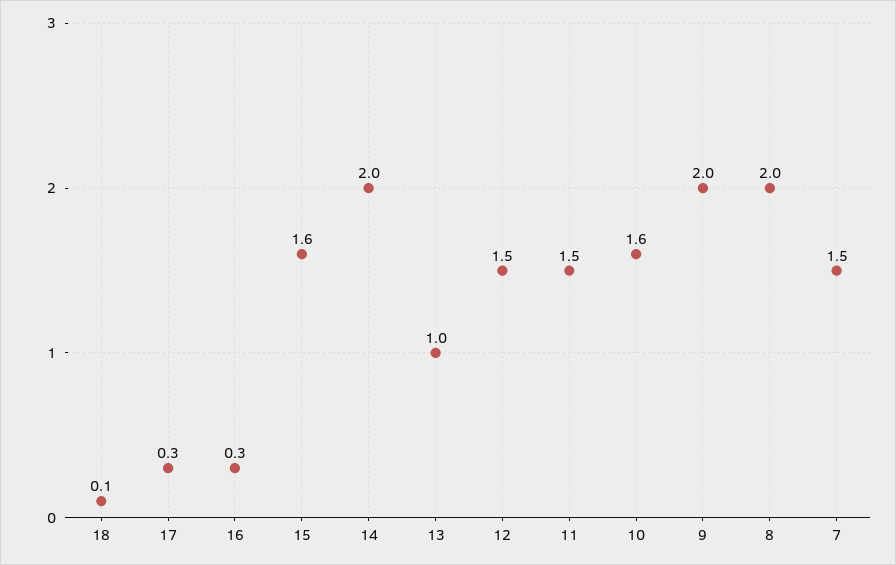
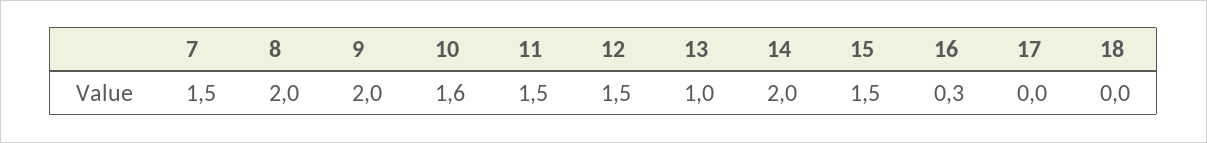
  {
-   "18": 0.1,
+   "18": 0,
-   "17": 0.3,
+   "17": 0,
    "16": 0.3,
-   "15": 1.6,
+   "15": 1.5,
    "14": 2,
    "13": 1,
    "12": 1.5,
    "11": 1.5,
    "10": 1.6,
    "9": 2,
    "8": 2,
    "7": 1.5
  }

